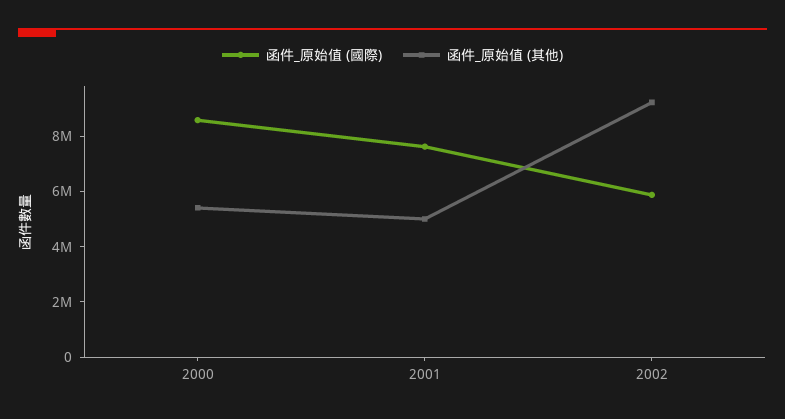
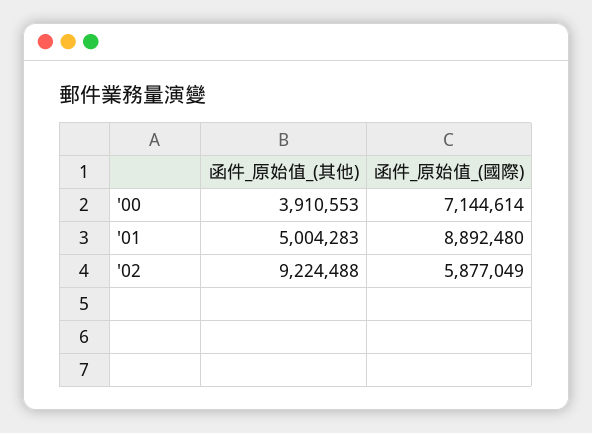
  {
    "函件_原始值 (國際)": {
-     "2000": 8500000,
+     "2000": 7144614,
-     "2001": 7500000,
+     "2001": 8892480,
      "2002": 5877049
    },
    "函件_原始值 (其他)": {
-     "2000": 5500000,
+     "2000": 3910553,
      "2001": 5004283,
      "2002": 9224488
    }
  }

